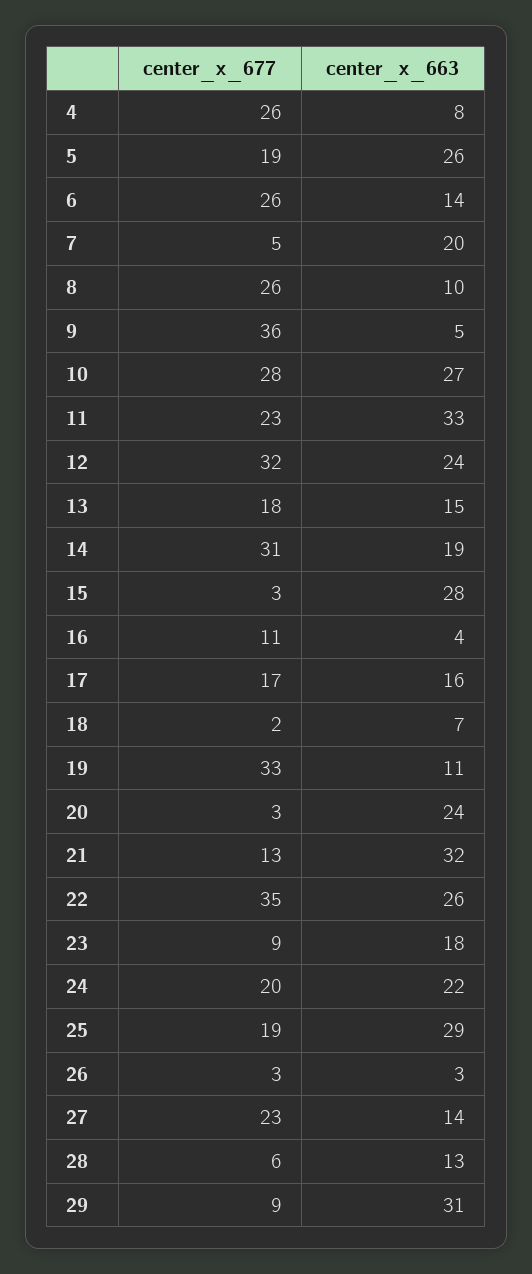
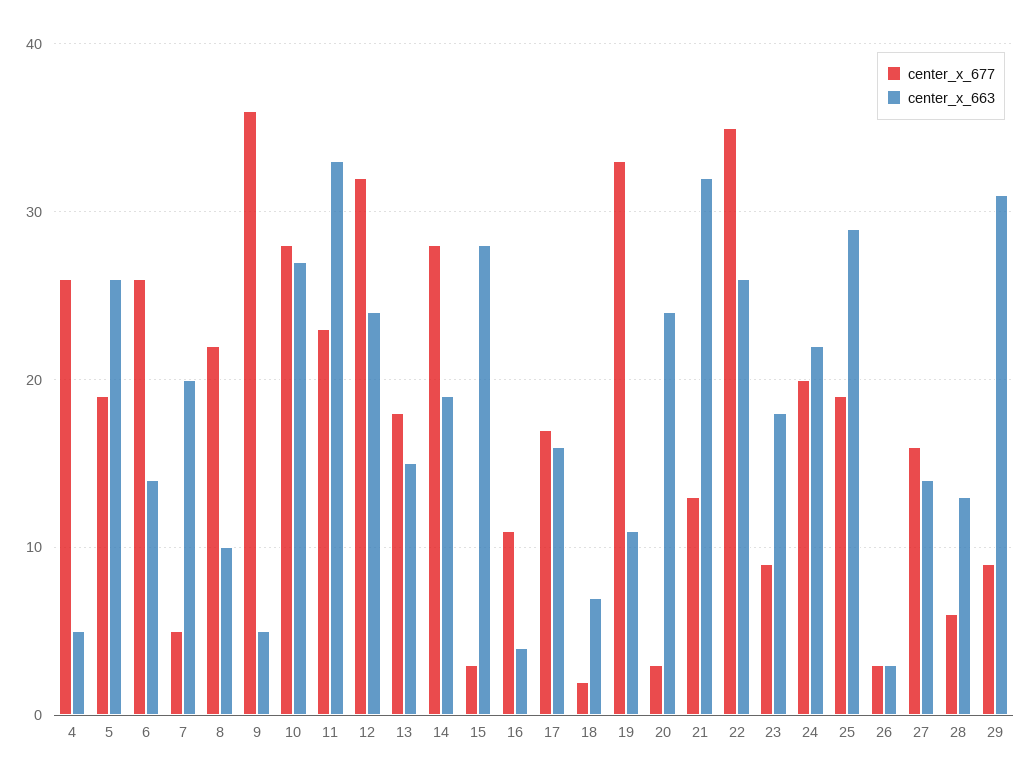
  {
    "center_x_677": {
      "4": 26,
      "5": 19,
      "6": 26,
      "7": 5,
-     "8": 26,
+     "8": 22,
      "9": 36,
      "10": 28,
      "11": 23,
      "12": 32,
      "13": 18,
-     "14": 31,
+     "14": 28,
      "15": 3,
      "16": 11,
      "17": 17,
      "18": 2,
      "19": 33,
      "20": 3,
      "21": 13,
      "22": 35,
      "23": 9,
      "24": 20,
      "25": 19,
      "26": 3,
-     "27": 23,
+     "27": 16,
      "28": 6,
      "29": 9
    },
    "center_x_663": {
-     "4": 8,
+     "4": 5,
      "5": 26,
      "6": 14,
      "7": 20,
      "8": 10,
      "9": 5,
      "10": 27,
      "11": 33,
      "12": 24,
      "13": 15,
      "14": 19,
      "15": 28,
      "16": 4,
      "17": 16,
      "18": 7,
      "19": 11,
      "20": 24,
      "21": 32,
      "22": 26,
      "23": 18,
      "24": 22,
      "25": 29,
      "26": 3,
      "27": 14,
      "28": 13,
      "29": 31
    }
  }

